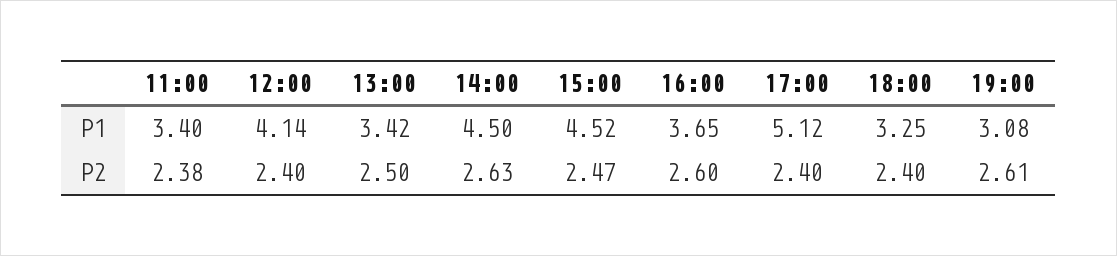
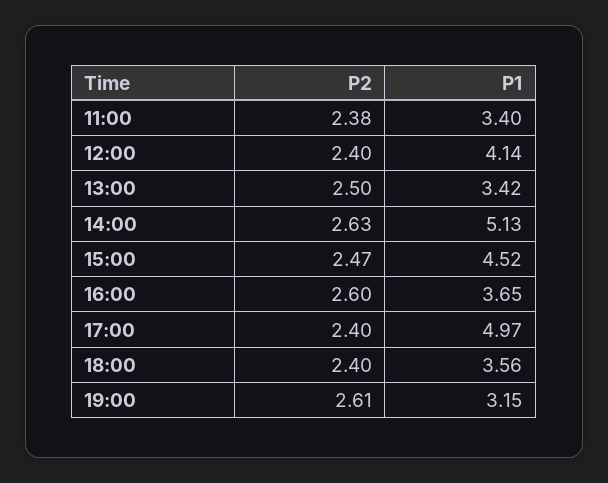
  {
    "11:00": {
      "P1": 3.4,
      "P2": 2.38
    },
    "12:00": {
      "P1": 4.14,
      "P2": 2.4
    },
    "13:00": {
      "P1": 3.42,
      "P2": 2.5
    },
    "14:00": {
-     "P1": 4.5,
+     "P1": 5.13,
      "P2": 2.63
    },
    "15:00": {
      "P1": 4.52,
      "P2": 2.47
    },
    "16:00": {
      "P1": 3.65,
      "P2": 2.6
    },
    "17:00": {
-     "P1": 5.12,
+     "P1": 4.97,
      "P2": 2.4
    },
    "18:00": {
-     "P1": 3.25,
+     "P1": 3.56,
      "P2": 2.4
    },
    "19:00": {
-     "P1": 3.08,
+     "P1": 3.15,
      "P2": 2.61
    }
  }

